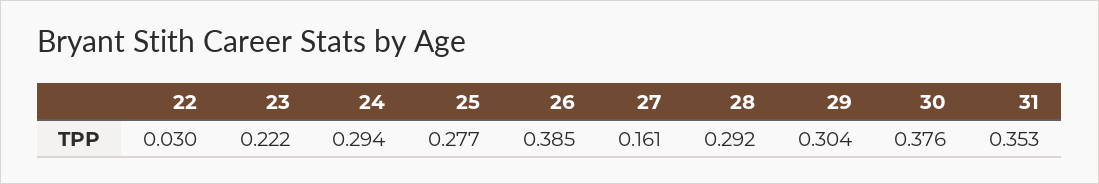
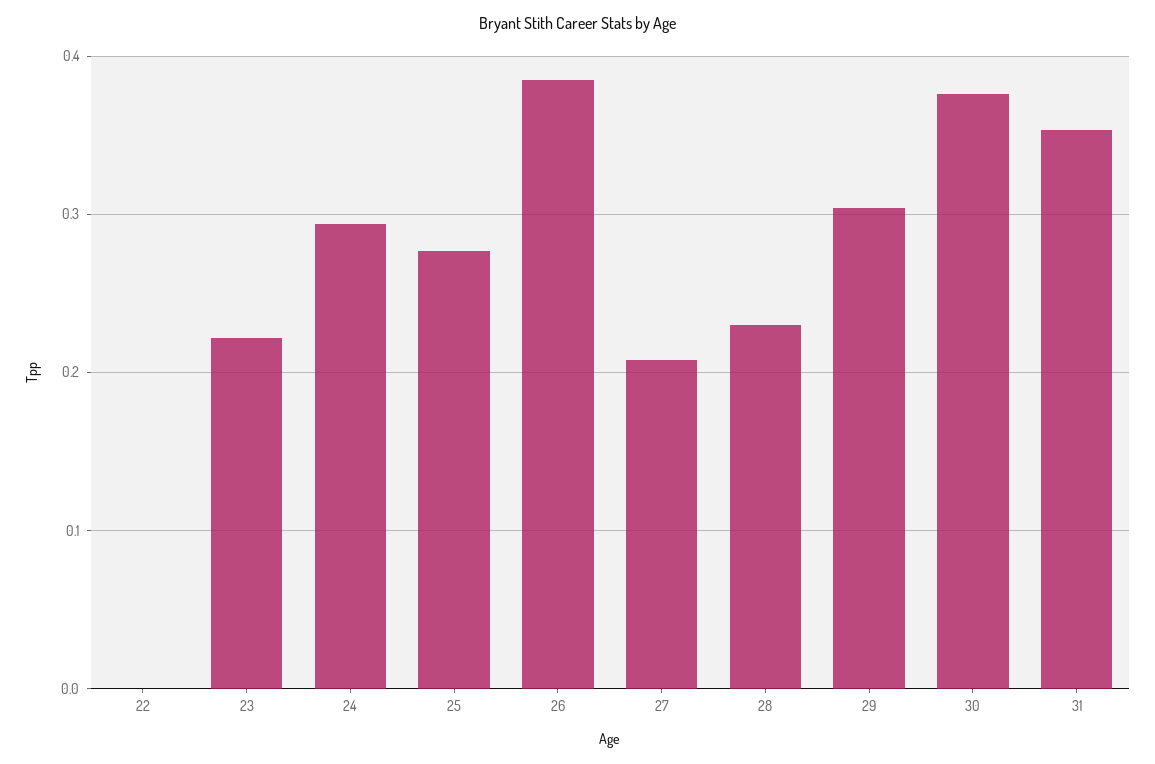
  {
-   "22": 0.03,
+   "22": 0,
    "23": 0.222,
    "24": 0.294,
    "25": 0.277,
    "26": 0.385,
-   "27": 0.161,
+   "27": 0.21,
-   "28": 0.292,
+   "28": 0.23,
    "29": 0.304,
    "30": 0.376,
    "31": 0.353
  }

